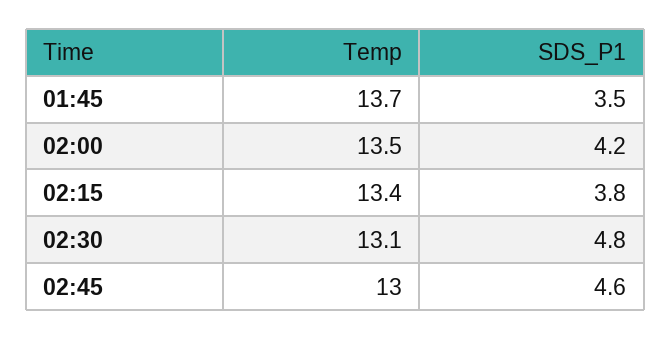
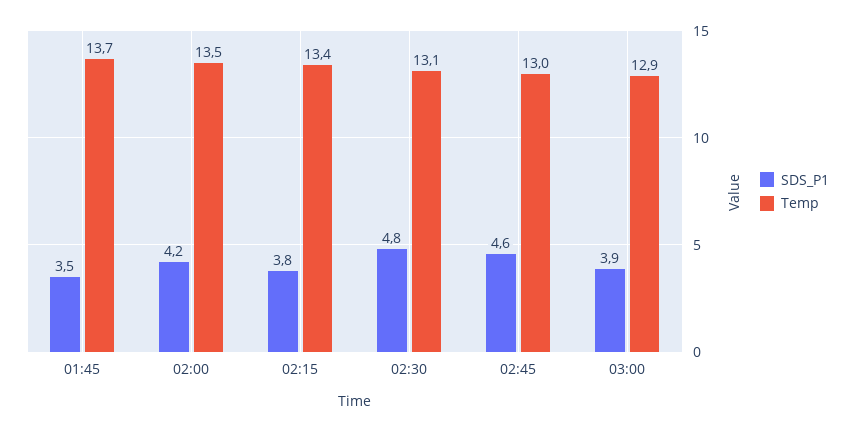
  {
    "Temp": {
      "01:45": 13.7,
      "02:00": 13.5,
      "02:15": 13.4,
      "02:30": 13.1,
-     "02:45": 13
+     "02:45": 13,
+     "03:00": 12.9
    },
    "SDS_P1": {
      "01:45": 3.5,
      "02:00": 4.2,
      "02:15": 3.8,
      "02:30": 4.8,
-     "02:45": 4.6
+     "02:45": 4.6,
+     "03:00": 3.9
    }
  }

